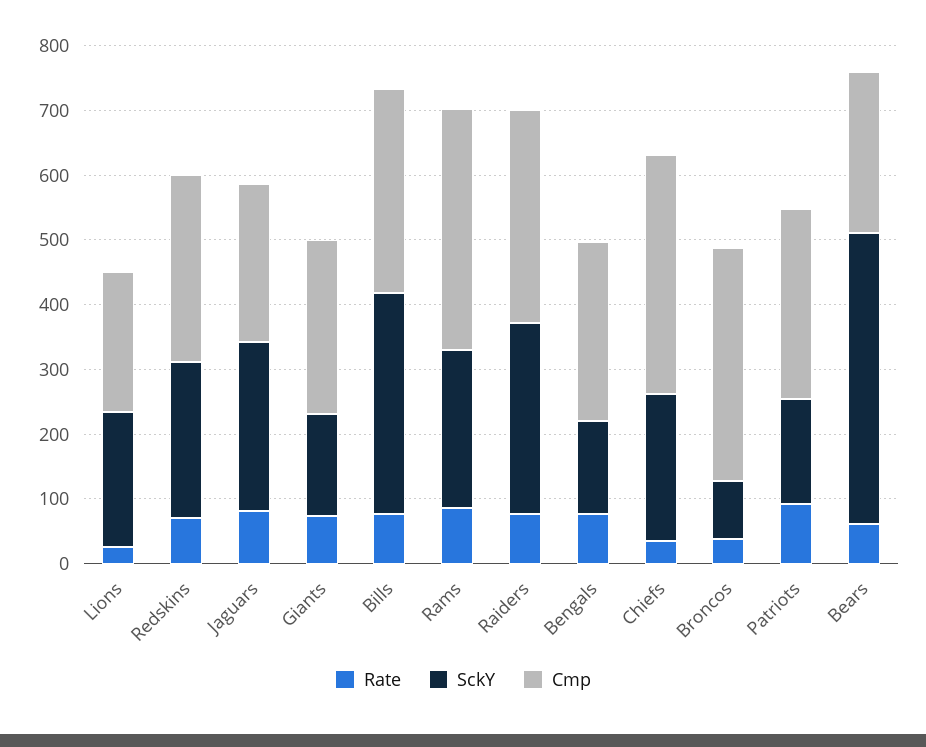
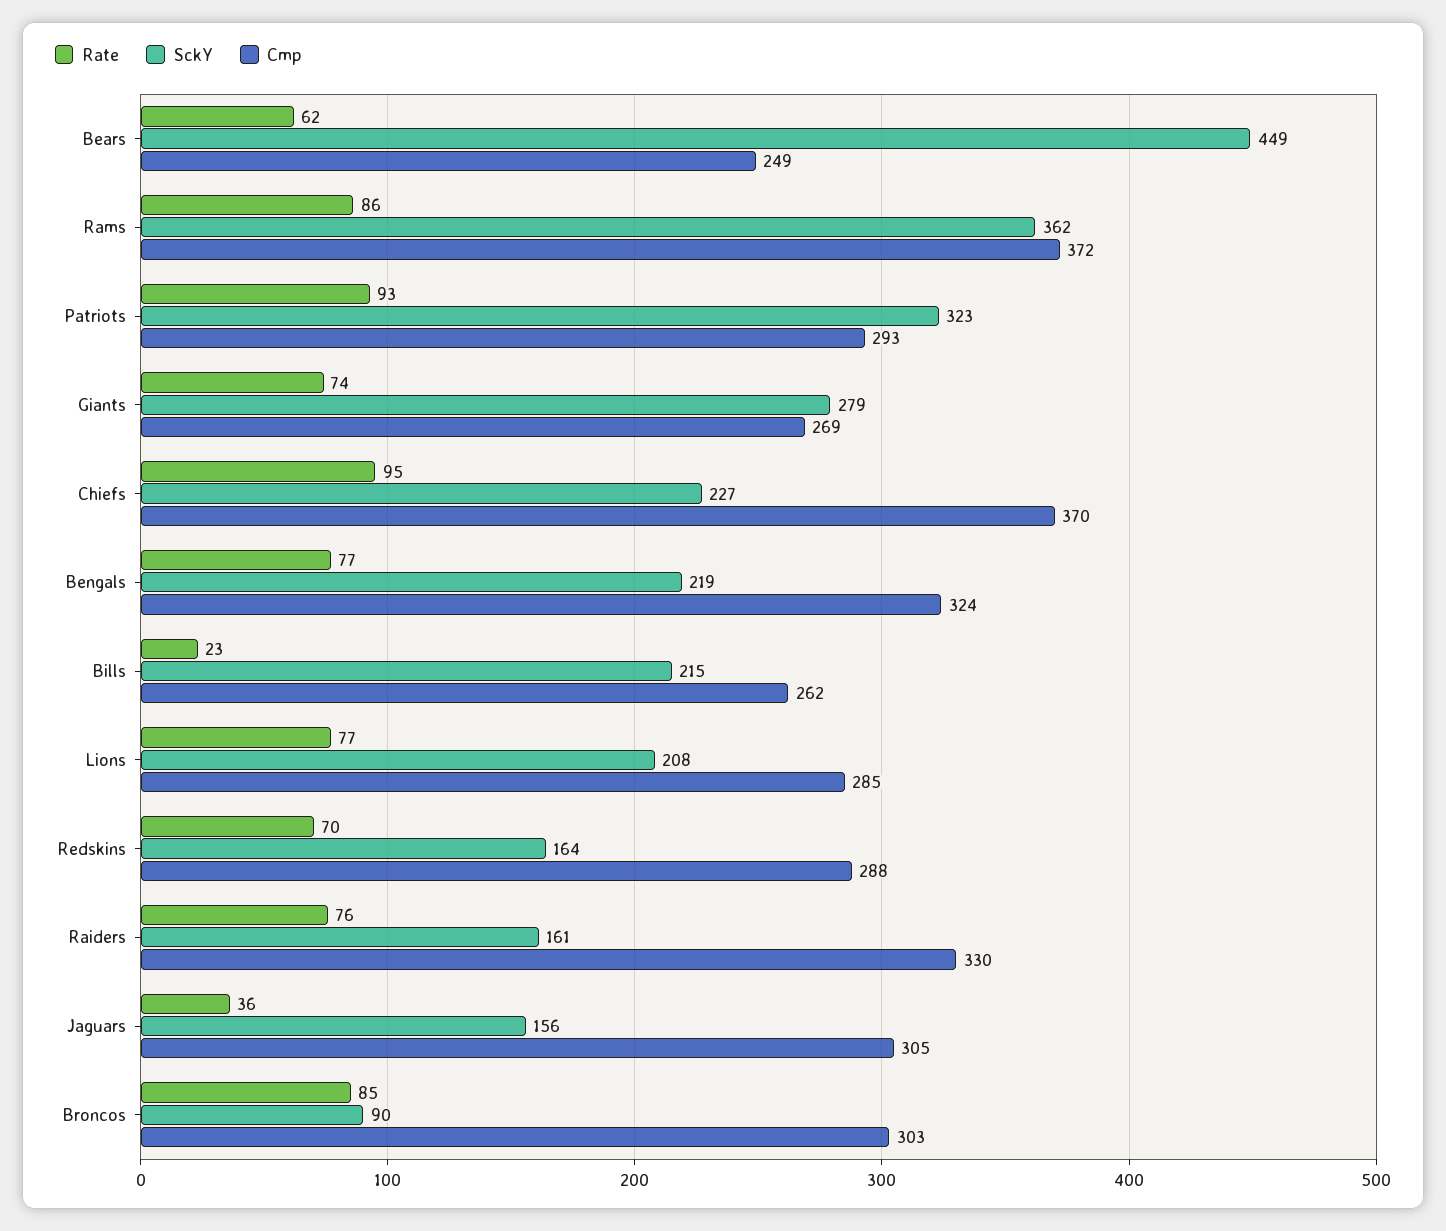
  {
    "Rate": {
-     "Lions": 20,
+     "Lions": 77,
      "Redskins": 70,
-     "Jaguars": 80,
+     "Jaguars": 36,
      "Giants": 74,
-     "Bills": 80,
+     "Bills": 23,
      "Rams": 86,
      "Raiders": 76,
      "Bengals": 77,
-     "Chiefs": 40,
+     "Chiefs": 95,
-     "Broncos": 40,
+     "Broncos": 85,
      "Patriots": 93,
      "Bears": 62
    },
    "SckY": {
      "Lions": 208,
-     "Redskins": 240,
+     "Redskins": 164,
-     "Jaguars": 260,
+     "Jaguars": 156,
-     "Giants": 160,
+     "Giants": 279,
-     "Bills": 340,
+     "Bills": 215,
-     "Rams": 240,
+     "Rams": 362,
-     "Raiders": 300,
+     "Raiders": 161,
-     "Bengals": 140,
+     "Bengals": 219,
      "Chiefs": 227,
      "Broncos": 90,
-     "Patriots": 160,
+     "Patriots": 323,
      "Bears": 449
    },
    "Cmp": {
-     "Lions": 220,
+     "Lions": 285,
      "Redskins": 288,
-     "Jaguars": 240,
+     "Jaguars": 305,
      "Giants": 269,
-     "Bills": 320,
+     "Bills": 262,
      "Rams": 372,
      "Raiders": 330,
-     "Bengals": 280,
+     "Bengals": 324,
      "Chiefs": 370,
-     "Broncos": 360,
+     "Broncos": 303,
      "Patriots": 293,
      "Bears": 249
    }
  }

